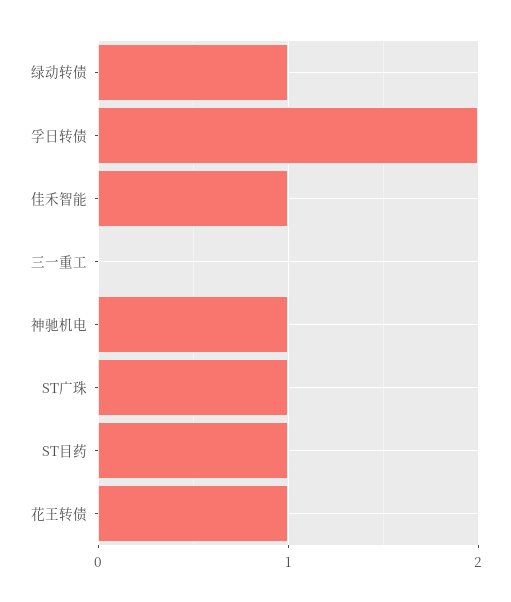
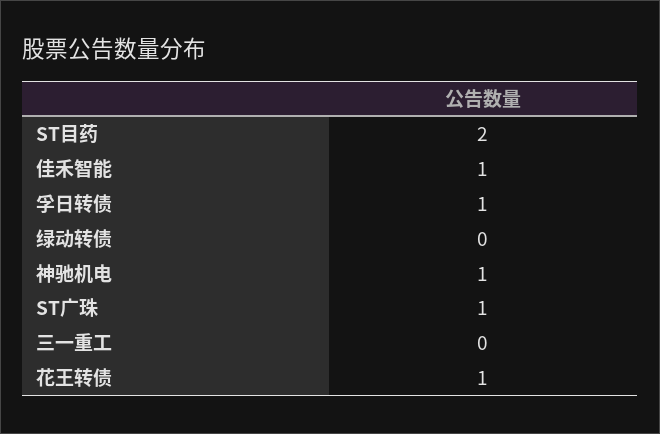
  {
-   "绿动转债": 1,
+   "绿动转债": 0,
-   "孚日转债": 2,
+   "孚日转债": 1,
    "佳禾智能": 1,
    "三一重工": 0,
    "神驰机电": 1,
    "ST广珠": 1,
-   "ST目药": 1,
+   "ST目药": 2,
    "花王转债": 1
  }

